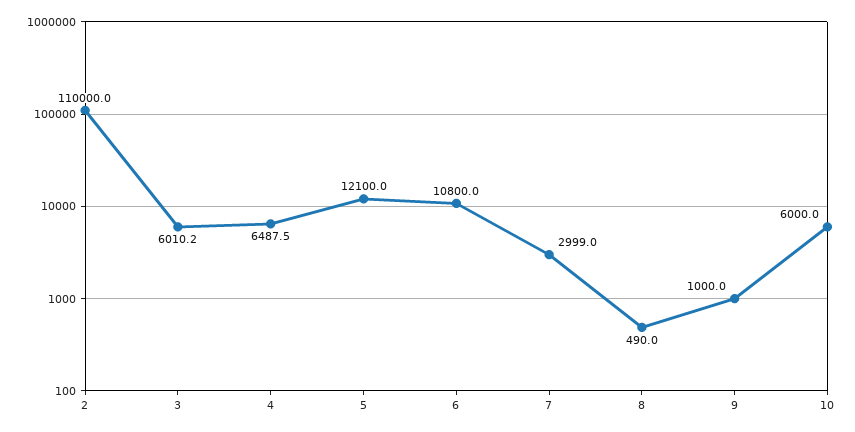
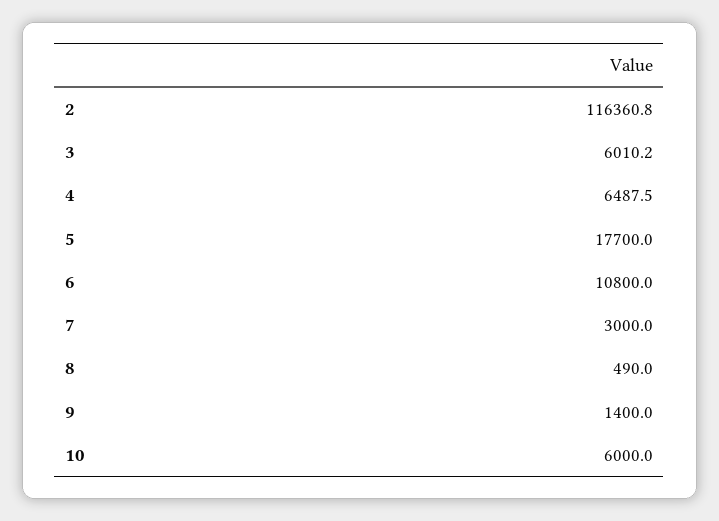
  {
-   "2": 110000,
+   "2": 116360.8,
    "3": 6010.2,
    "4": 6487.5,
-   "5": 12100,
+   "5": 17700,
    "6": 10800,
-   "7": 2999,
+   "7": 3000,
    "8": 490,
-   "9": 1000,
+   "9": 1400,
    "10": 6000
  }

